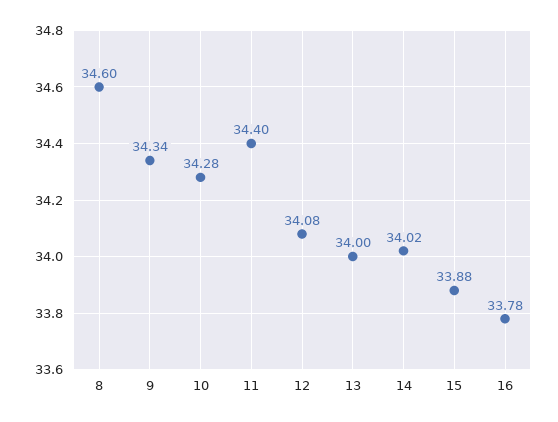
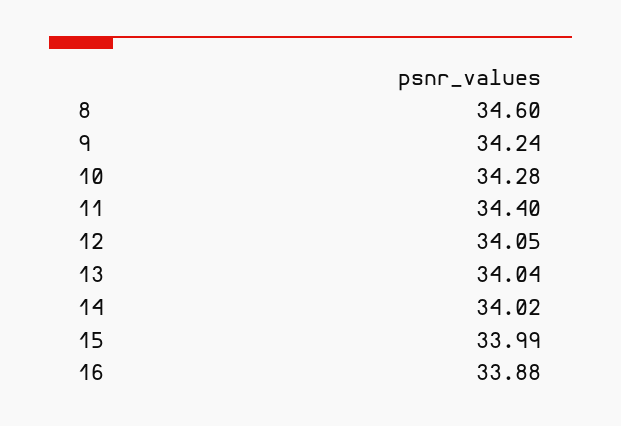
  {
    "8": 34.6,
-   "9": 34.34,
+   "9": 34.24,
    "10": 34.28,
    "11": 34.4,
-   "12": 34.08,
+   "12": 34.05,
-   "13": 34,
+   "13": 34.04,
    "14": 34.02,
-   "15": 33.88,
+   "15": 33.99,
-   "16": 33.78
+   "16": 33.88
  }

